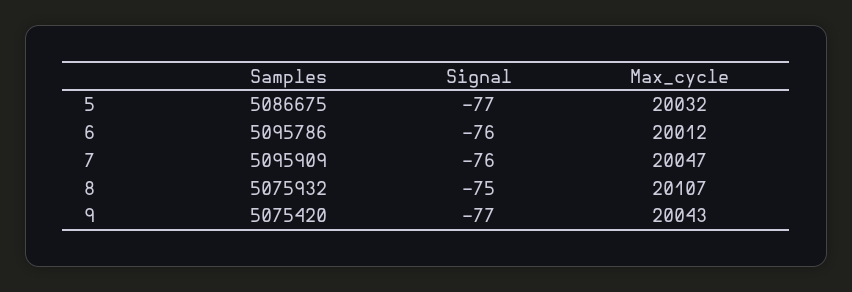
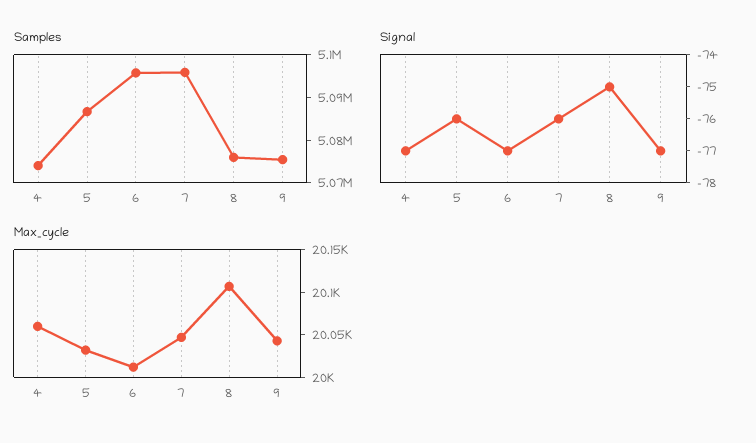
  {
    "Samples": {
      "5": 5086675,
      "6": 5095786,
      "7": 5095909,
      "8": 5075932,
-     "9": 5075420
+     "9": 5075420,
+     "4": 5074000
    },
    "Signal": {
-     "5": -77,
+     "5": -76,
-     "6": -76,
+     "6": -77,
      "7": -76,
      "8": -75,
-     "9": -77
+     "9": -77,
+     "4": -77
    },
    "Max_cycle": {
      "5": 20032,
      "6": 20012,
      "7": 20047,
      "8": 20107,
-     "9": 20043
+     "9": 20043,
+     "4": 20060
    }
  }

